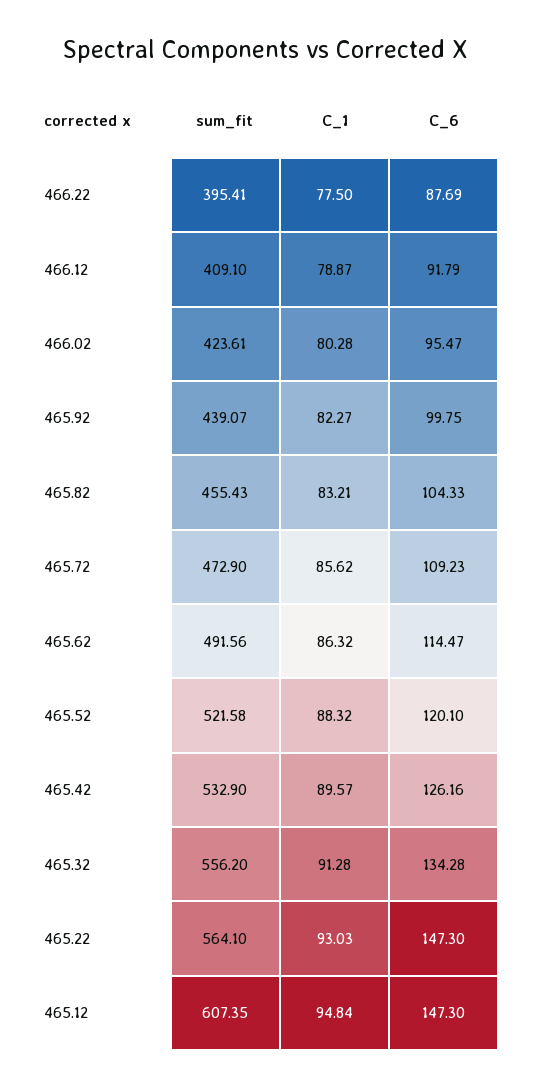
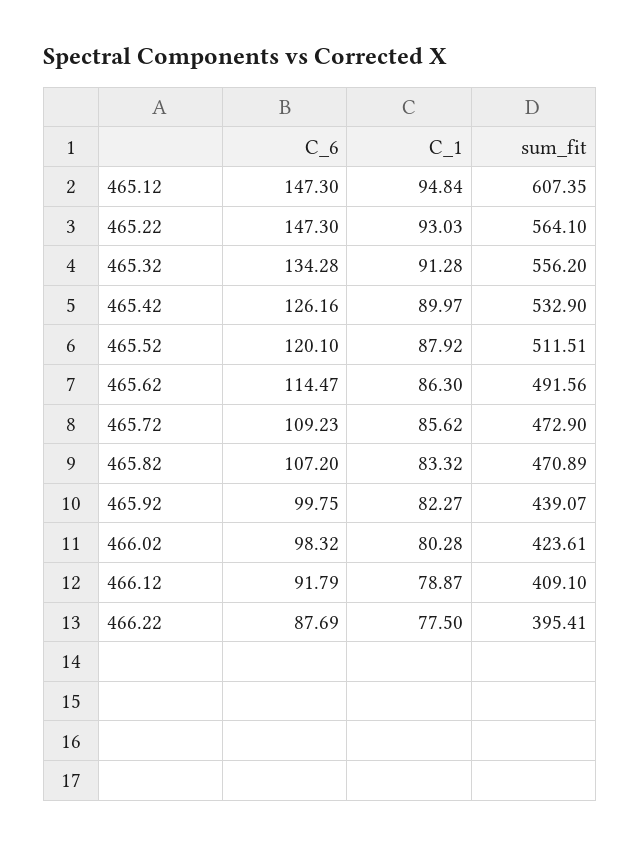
  {
    "sum_fit": {
      "466.22": 395.41,
      "466.12": 409.1,
      "466.02": 423.61,
      "465.92": 439.07,
-     "465.82": 455.43,
+     "465.82": 470.89,
      "465.72": 472.9,
      "465.62": 491.56,
-     "465.52": 521.58,
+     "465.52": 511.51,
      "465.42": 532.9,
      "465.32": 556.2,
      "465.22": 564.1,
      "465.12": 607.35
    },
    "C_1": {
      "466.22": 77.5,
      "466.12": 78.87,
      "466.02": 80.28,
      "465.92": 82.27,
-     "465.82": 83.21,
+     "465.82": 83.32,
      "465.72": 85.62,
-     "465.62": 86.32,
+     "465.62": 86.3,
-     "465.52": 88.32,
+     "465.52": 87.92,
-     "465.42": 89.57,
+     "465.42": 89.97,
      "465.32": 91.28,
      "465.22": 93.03,
      "465.12": 94.84
    },
    "C_6": {
      "466.22": 87.69,
      "466.12": 91.79,
-     "466.02": 95.47,
+     "466.02": 98.32,
      "465.92": 99.75,
-     "465.82": 104.33,
+     "465.82": 107.2,
      "465.72": 109.23,
      "465.62": 114.47,
      "465.52": 120.1,
      "465.42": 126.16,
      "465.32": 134.28,
      "465.22": 147.3,
      "465.12": 147.3
    }
  }

